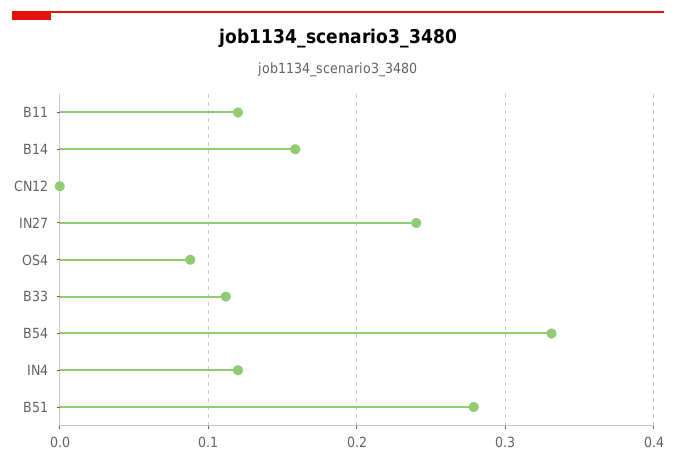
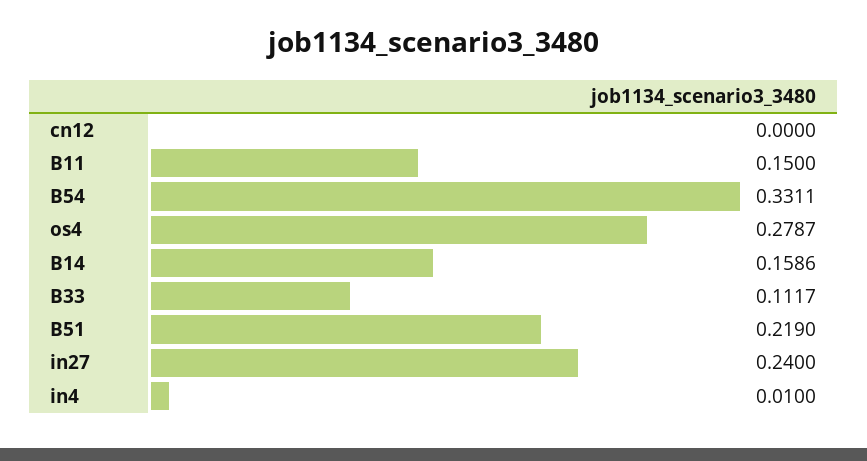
  {
-   "B11": 0.12,
+   "B11": 0.15,
    "B14": 0.1586,
    "CN12": 0,
    "IN27": 0.24,
-   "OS4": 0.09,
+   "OS4": 0.2787,
    "B33": 0.1117,
    "B54": 0.3311,
-   "IN4": 0.12,
+   "IN4": 0.01,
-   "B51": 0.28
+   "B51": 0.219
  }

